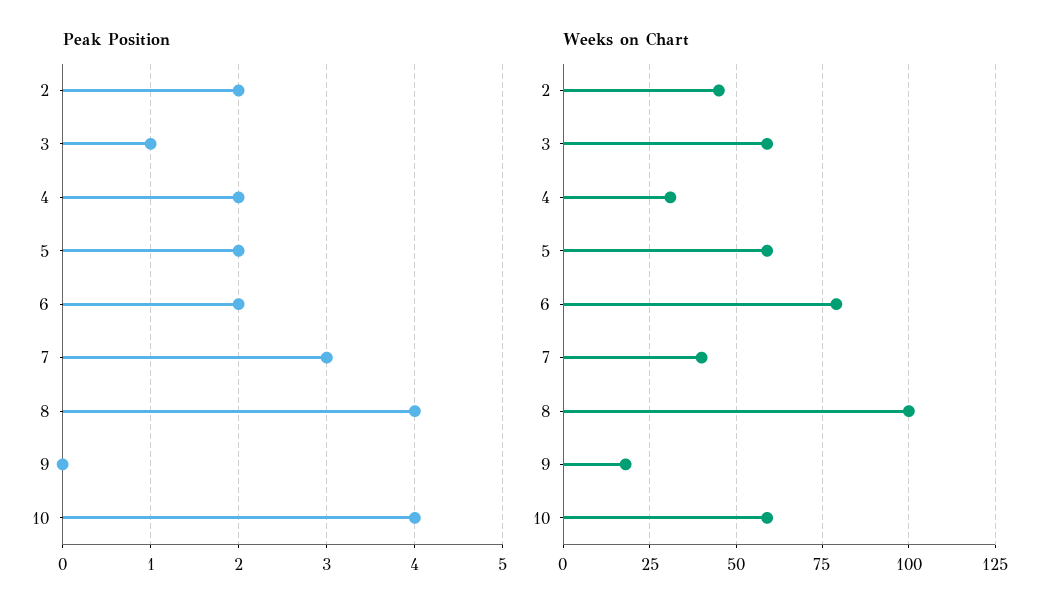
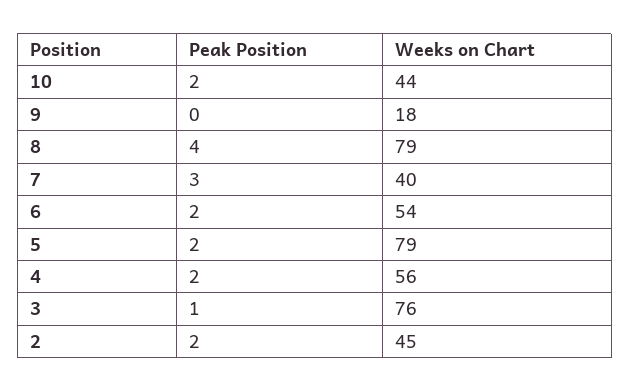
  {
    "Peak Position": {
      "2": 2,
      "3": 1,
      "4": 2,
      "5": 2,
      "6": 2,
      "7": 3,
      "8": 4,
      "9": 0,
-     "10": 4
+     "10": 2
    },
    "Weeks on Chart": {
      "2": 45,
-     "3": 60,
+     "3": 76,
-     "4": 30,
+     "4": 56,
-     "5": 60,
+     "5": 79,
-     "6": 80,
+     "6": 54,
      "7": 40,
-     "8": 100,
+     "8": 79,
      "9": 18,
-     "10": 60
+     "10": 44
    }
  }

